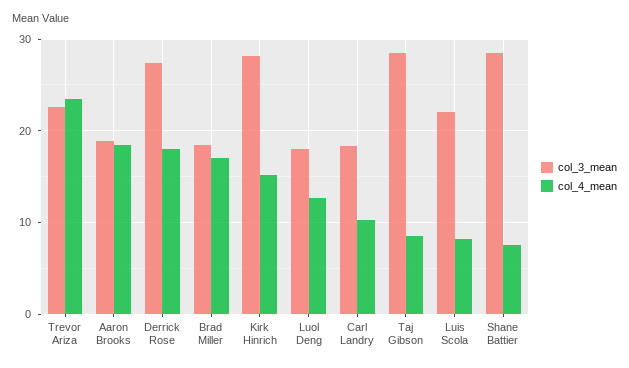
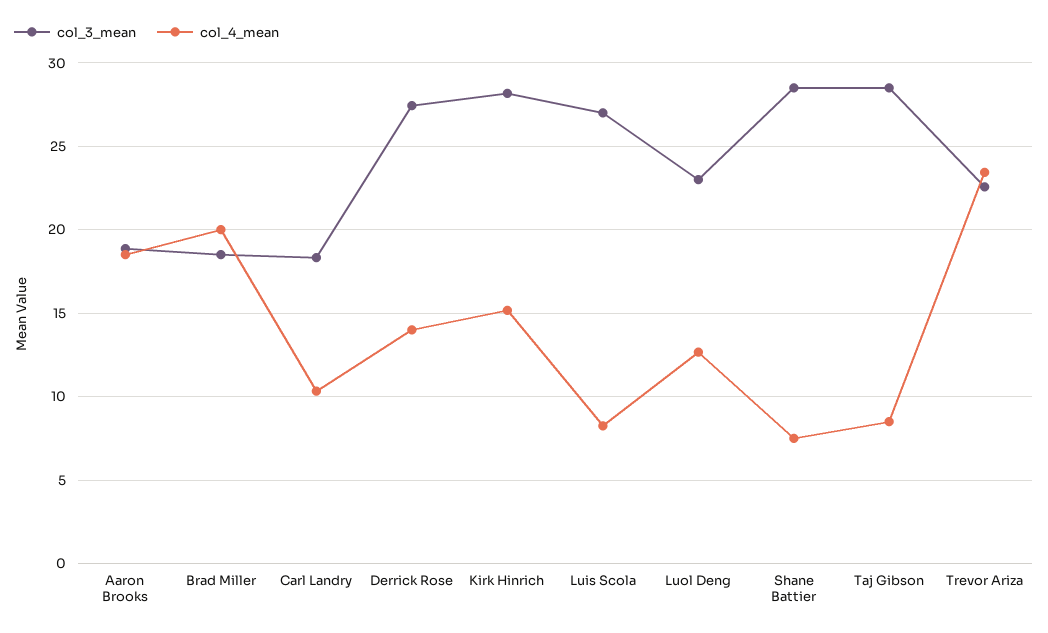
  {
    "col_3_mean": {
      "Trevor Ariza": 22.5,
      "Aaron Brooks": 19,
      "Derrick Rose": 27.5,
      "Brad Miller": 18.5,
      "Kirk Hinrich": 28,
-     "Luol Deng": 18,
+     "Luol Deng": 23,
      "Carl Landry": 18.5,
      "Taj Gibson": 28.5,
-     "Luis Scola": 22,
+     "Luis Scola": 27,
      "Shane Battier": 28.5
    },
    "col_4_mean": {
      "Trevor Ariza": 23.5,
      "Aaron Brooks": 18.5,
-     "Derrick Rose": 18,
+     "Derrick Rose": 14,
-     "Brad Miller": 17,
+     "Brad Miller": 20,
      "Kirk Hinrich": 15,
      "Luol Deng": 12.5,
      "Carl Landry": 10.5,
      "Taj Gibson": 8.5,
      "Luis Scola": 8.5,
      "Shane Battier": 7.5
    }
  }

